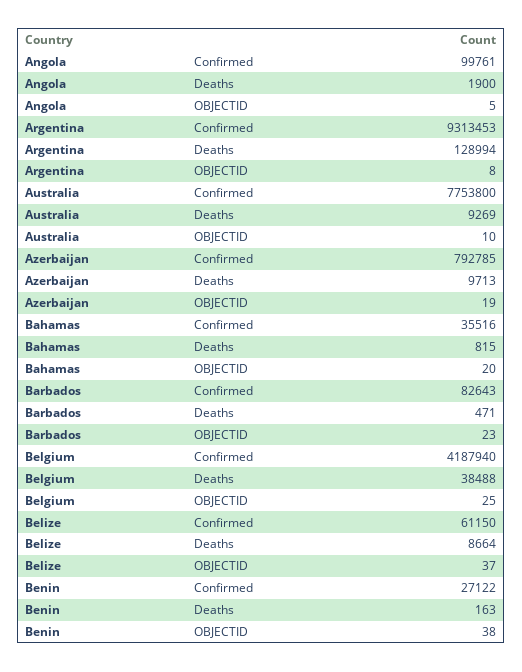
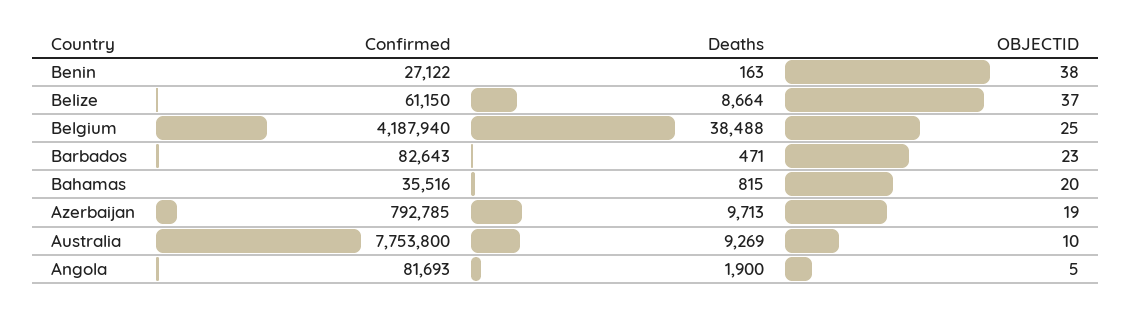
  {
    "Angola": {
-     "Confirmed": 99761,
+     "Confirmed": 81693,
      "Deaths": 1900,
      "OBJECTID": 5
    },
-   "Argentina": {
-     "Confirmed": 9313453,
-     "Deaths": 128994,
-     "OBJECTID": 8
-   },
    "Australia": {
      "Confirmed": 7753800,
      "Deaths": 9269,
      "OBJECTID": 10
    },
    "Azerbaijan": {
      "Confirmed": 792785,
      "Deaths": 9713,
      "OBJECTID": 19
    },
    "Bahamas": {
      "Confirmed": 35516,
      "Deaths": 815,
      "OBJECTID": 20
    },
    "Barbados": {
      "Confirmed": 82643,
      "Deaths": 471,
      "OBJECTID": 23
    },
    "Belgium": {
      "Confirmed": 4187940,
      "Deaths": 38488,
      "OBJECTID": 25
    },
    "Belize": {
      "Confirmed": 61150,
      "Deaths": 8664,
      "OBJECTID": 37
    },
    "Benin": {
      "Confirmed": 27122,
      "Deaths": 163,
      "OBJECTID": 38
    }
  }

